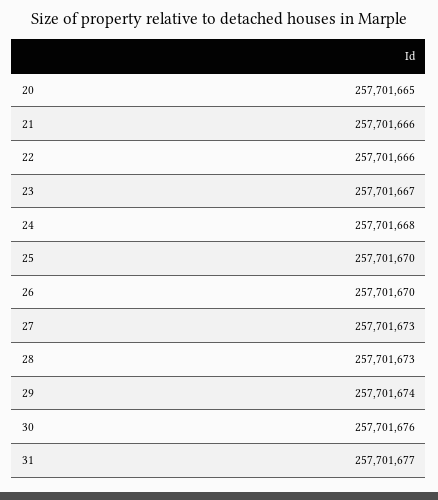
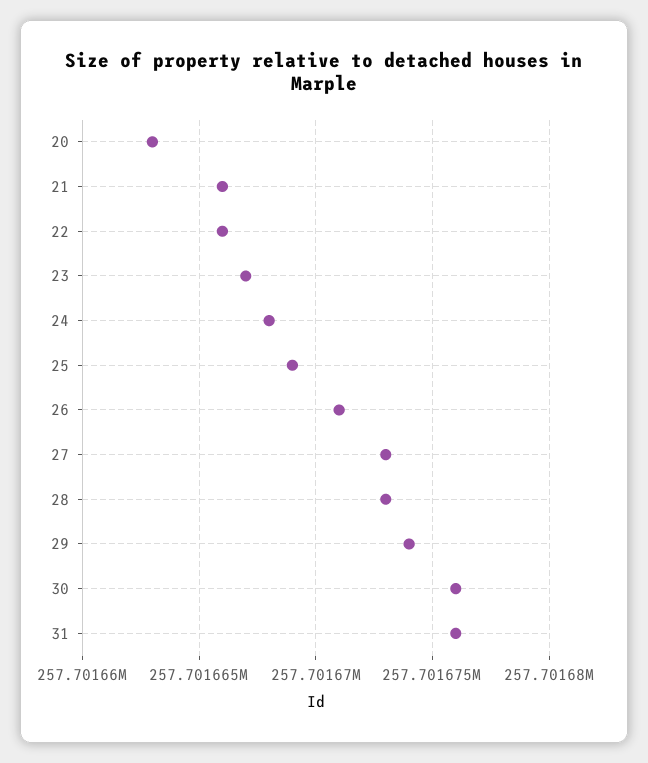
  {
-   "20": 257701665,
+   "20": 257701663,
    "21": 257701666,
    "22": 257701666,
    "23": 257701667,
    "24": 257701668,
-   "25": 257701670,
+   "25": 257701669,
-   "26": 257701670,
+   "26": 257701671,
    "27": 257701673,
    "28": 257701673,
    "29": 257701674,
    "30": 257701676,
-   "31": 257701677
+   "31": 257701676
  }

